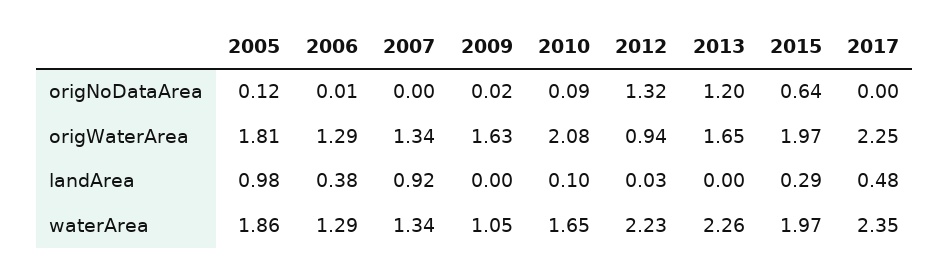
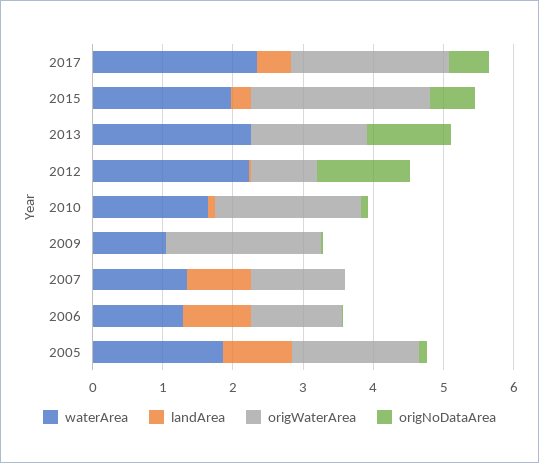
  {
    "origNoDataArea": {
      "2005": 0.12,
      "2006": 0.01,
      "2007": 0,
      "2009": 0.02,
      "2010": 0.09,
      "2012": 1.32,
      "2013": 1.2,
      "2015": 0.64,
-     "2017": 0
+     "2017": 0.6
    },
    "origWaterArea": {
      "2005": 1.81,
      "2006": 1.29,
      "2007": 1.34,
-     "2009": 1.63,
+     "2009": 2.2,
      "2010": 2.08,
      "2012": 0.94,
      "2013": 1.65,
-     "2015": 1.97,
+     "2015": 2.6,
      "2017": 2.25
    },
    "landArea": {
      "2005": 0.98,
-     "2006": 0.38,
+     "2006": 1,
      "2007": 0.92,
      "2009": 0,
      "2010": 0.1,
      "2012": 0.03,
      "2013": 0,
      "2015": 0.29,
      "2017": 0.48
    },
    "waterArea": {
      "2005": 1.86,
      "2006": 1.29,
      "2007": 1.34,
      "2009": 1.05,
      "2010": 1.65,
      "2012": 2.23,
      "2013": 2.26,
      "2015": 1.97,
      "2017": 2.35
    }
  }

